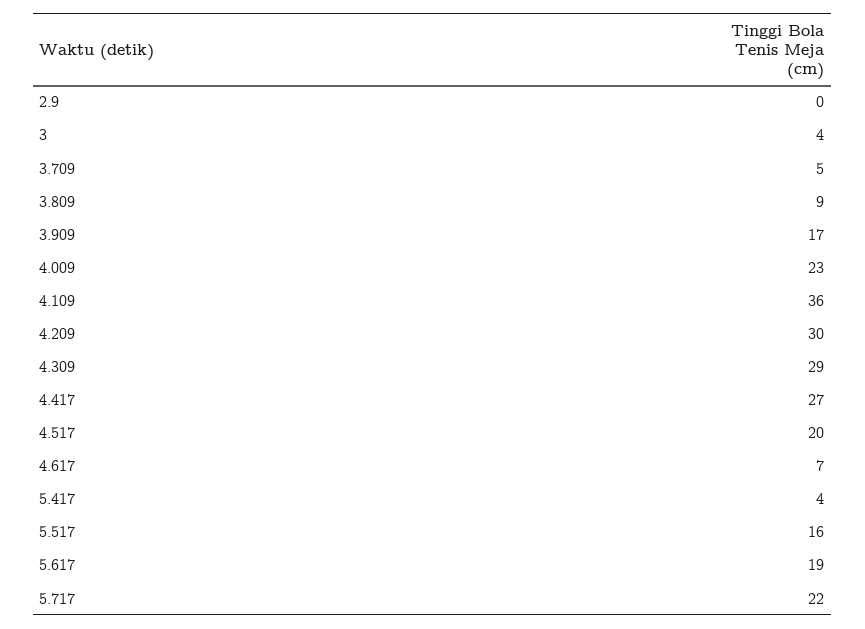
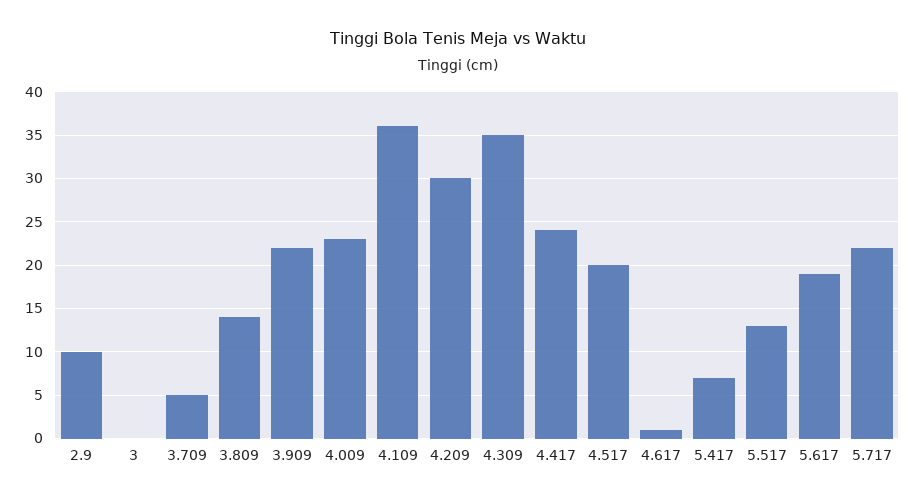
  {
-   "2.9": 0,
+   "2.9": 10,
-   "3": 4,
+   "3": 0,
    "3.709": 5,
-   "3.809": 9,
+   "3.809": 14,
-   "3.909": 17,
+   "3.909": 22,
    "4.009": 23,
    "4.109": 36,
    "4.209": 30,
-   "4.309": 29,
+   "4.309": 35,
-   "4.417": 27,
+   "4.417": 24,
    "4.517": 20,
-   "4.617": 7,
+   "4.617": 1,
-   "5.417": 4,
+   "5.417": 7,
-   "5.517": 16,
+   "5.517": 13,
    "5.617": 19,
    "5.717": 22
  }

